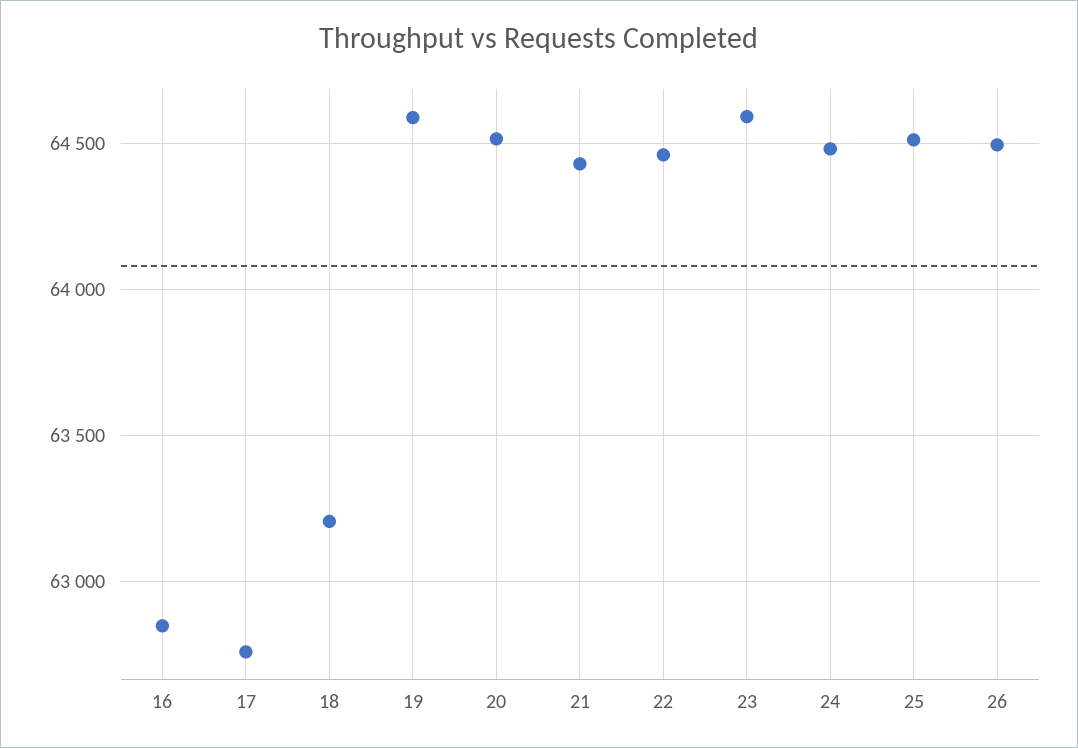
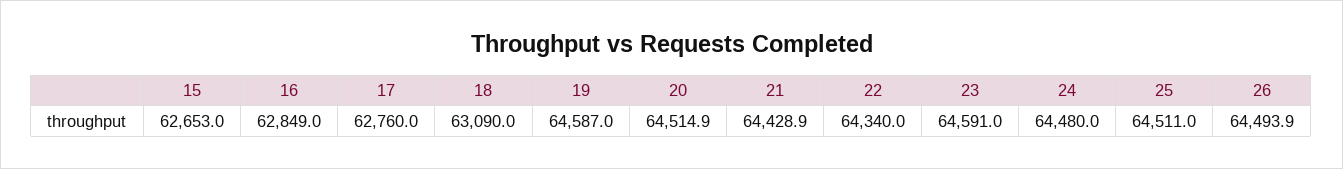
  {
    "16": 62849,
    "17": 62760,
-   "18": 63200,
+   "18": 63090,
    "19": 64587,
    "20": 64514.9,
    "21": 64428.9,
-   "22": 64450,
+   "22": 64340,
    "23": 64591,
    "24": 64480,
    "25": 64511,
-   "26": 64493.9
+   "26": 64493.9,
+   "15": 62653
  }

